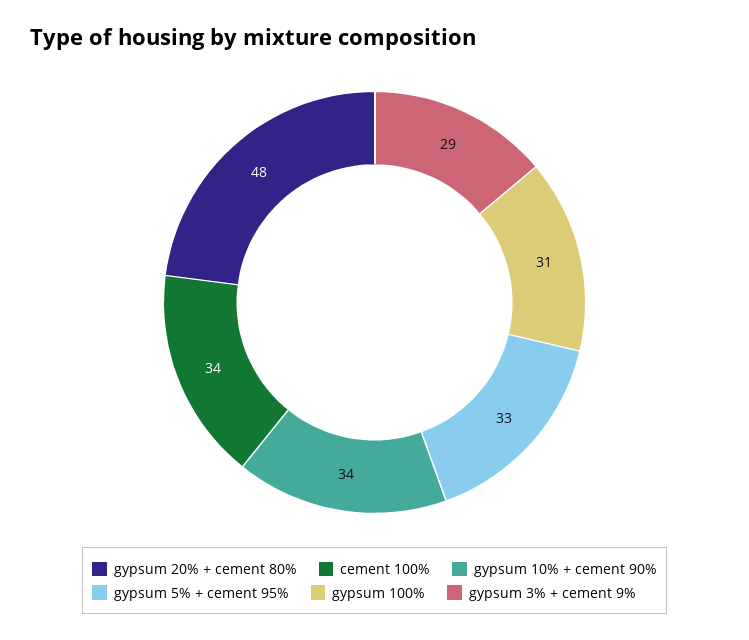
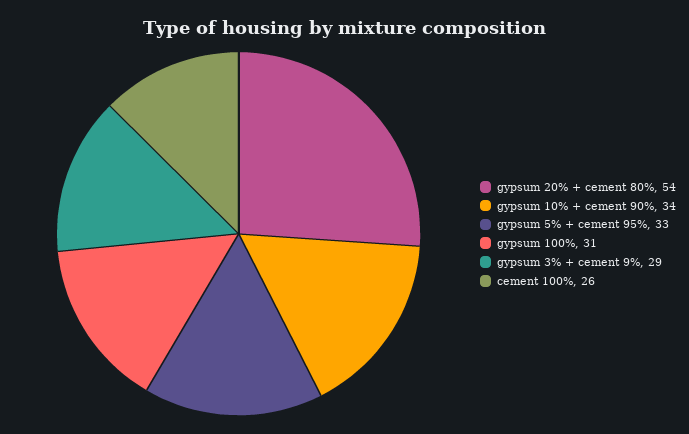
  {
-   "gypsum 20% + cement 80%": 48,
+   "gypsum 20% + cement 80%": 54,
-   "cement 100%": 34,
+   "cement 100%": 26,
    "gypsum 10% + cement 90%": 34,
    "gypsum 5% + cement 95%": 33,
    "gypsum 100%": 31,
    "gypsum 3% + cement 9%": 29
  }

